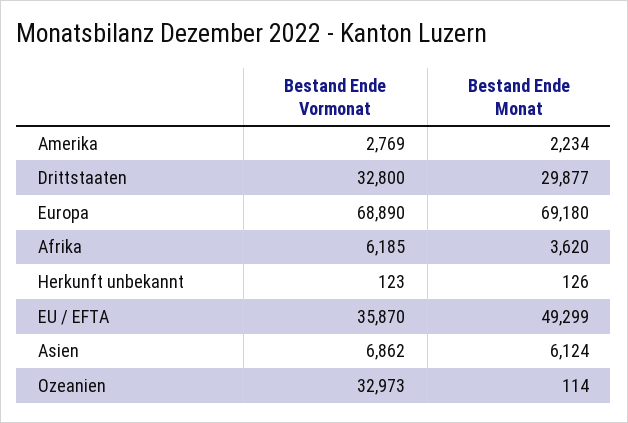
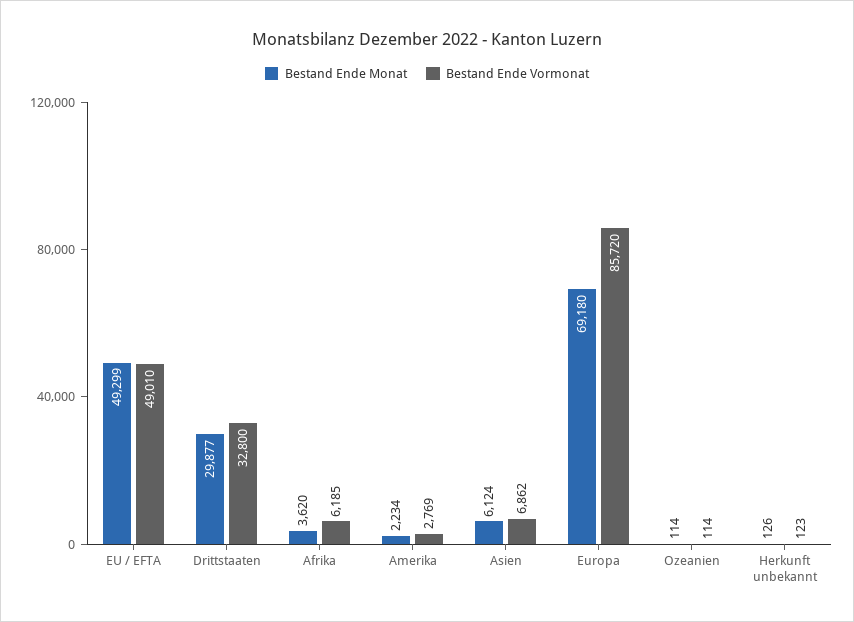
  {
    "Bestand Ende Vormonat": {
      "Amerika": 2769,
      "Drittstaaten": 32800,
-     "Europa": 68890,
+     "Europa": 85720,
      "Afrika": 6185,
      "Herkunft unbekannt": 123,
-     "EU / EFTA": 35870,
+     "EU / EFTA": 49010,
      "Asien": 6862,
-     "Ozeanien": 32973
+     "Ozeanien": 114
    },
    "Bestand Ende Monat": {
      "Amerika": 2234,
      "Drittstaaten": 29877,
      "Europa": 69180,
      "Afrika": 3620,
      "Herkunft unbekannt": 126,
      "EU / EFTA": 49299,
      "Asien": 6124,
      "Ozeanien": 114
    }
  }

